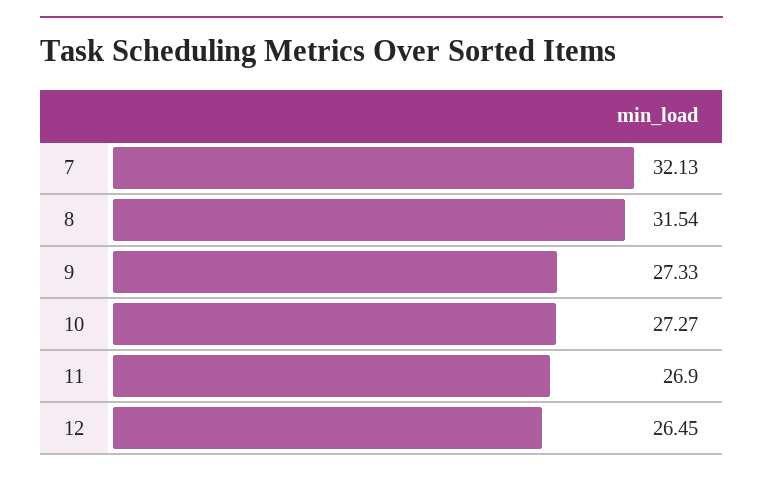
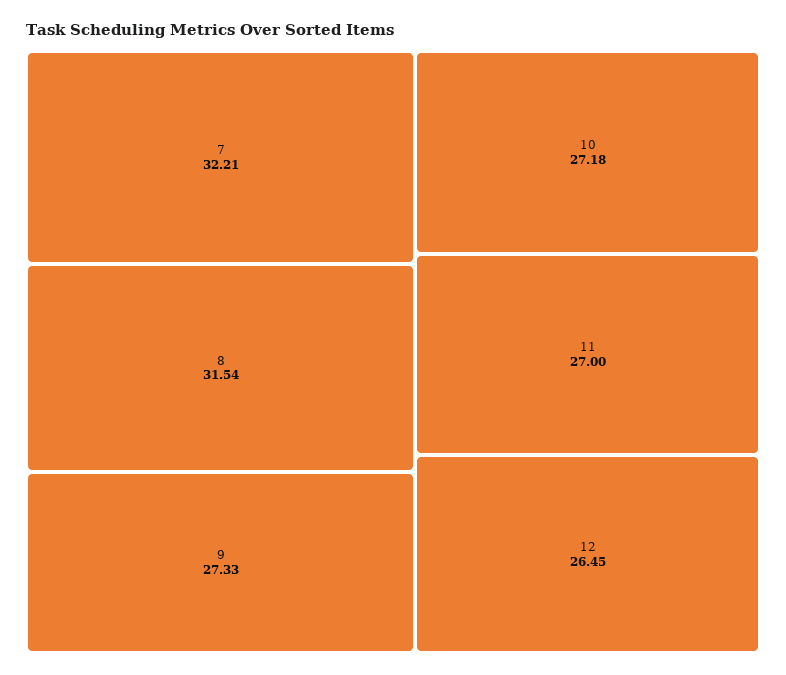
  {
-   "7": 32.13,
+   "7": 32.21,
    "8": 31.54,
    "9": 27.33,
-   "10": 27.27,
+   "10": 27.18,
-   "11": 26.9,
+   "11": 27,
    "12": 26.45
  }

